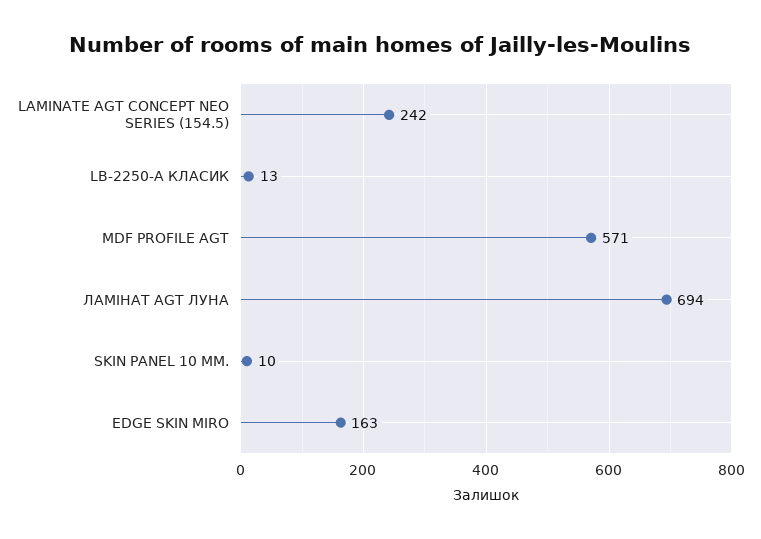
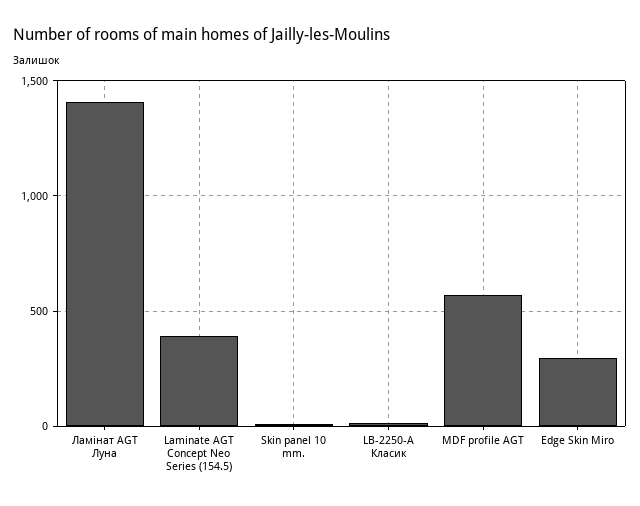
  {
-   "LAMINATE AGT CONCEPT NEO SERIES (154.5)": 242,
+   "LAMINATE AGT CONCEPT NEO SERIES (154.5)": 400,
    "LB-2250-А КЛАСИК": 13,
    "MDF PROFILE AGT": 571,
-   "ЛАМІНАТ AGT ЛУНА": 694,
+   "ЛАМІНАТ AGT ЛУНА": 1400,
    "SKIN PANEL 10 MM.": 10,
-   "EDGE SKIN MIRO": 163
+   "EDGE SKIN MIRO": 300
  }

